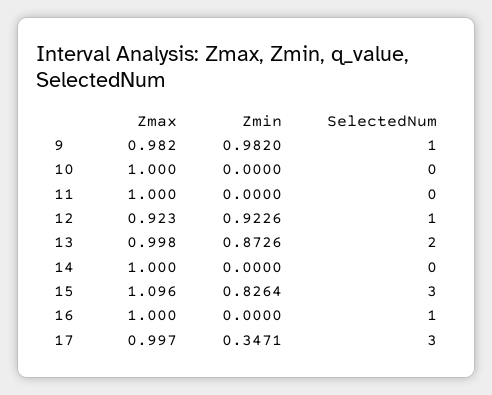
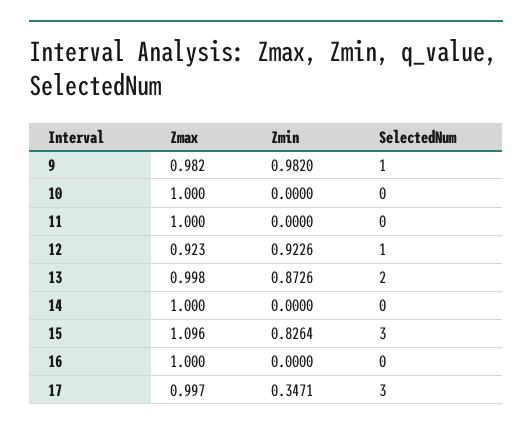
  {
    "Zmax": {
      "9": 0.982,
      "10": 1,
      "11": 1,
      "12": 0.923,
      "13": 0.998,
      "14": 1,
      "15": 1.096,
      "16": 1,
      "17": 0.997
    },
    "Zmin": {
      "9": 0.982,
      "10": 0,
      "11": 0,
      "12": 0.9226,
      "13": 0.8726,
      "14": 0,
      "15": 0.8264,
      "16": 0,
      "17": 0.3471
    },
    "SelectedNum": {
      "9": 1,
      "10": 0,
      "11": 0,
      "12": 1,
      "13": 2,
      "14": 0,
      "15": 3,
-     "16": 1,
+     "16": 0,
      "17": 3
    }
  }

